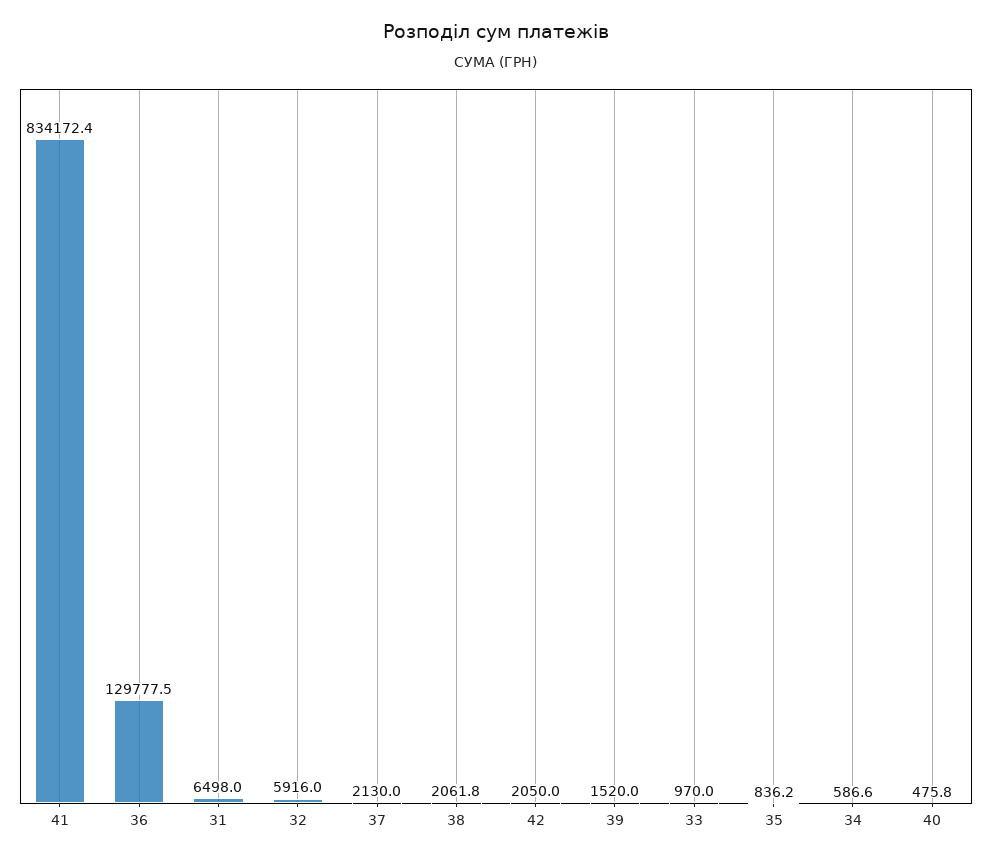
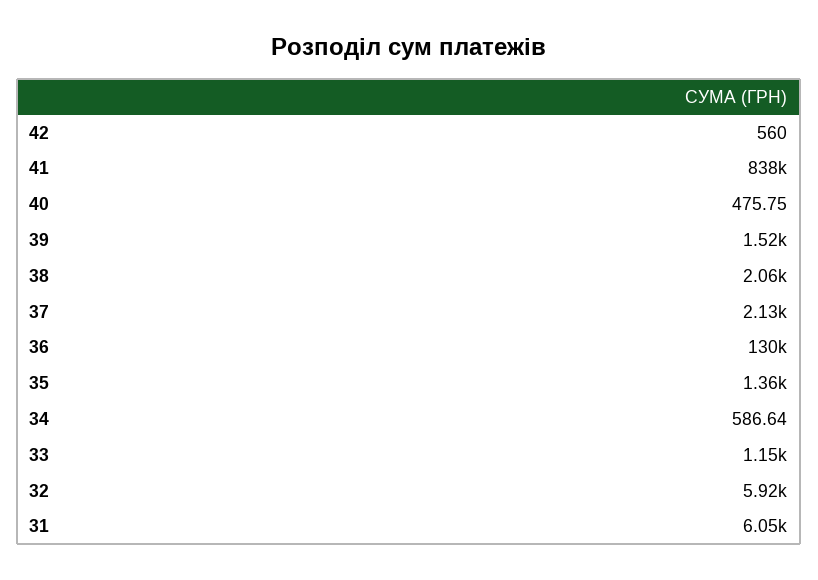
  {
-   "41": 834172.4,
+   "41": 838000,
    "36": 129777.5,
-   "31": 6498,
+   "31": 6050,
    "32": 5916,
    "37": 2130,
    "38": 2061.8,
-   "42": 2050,
+   "42": 560,
    "39": 1520,
-   "33": 970,
+   "33": 1150,
-   "35": 836.2,
+   "35": 1360,
    "34": 586.64,
    "40": 475.75
  }

